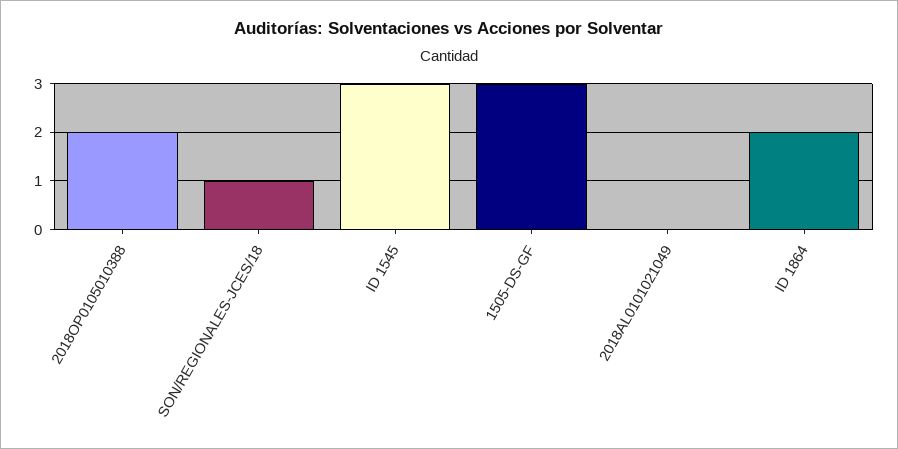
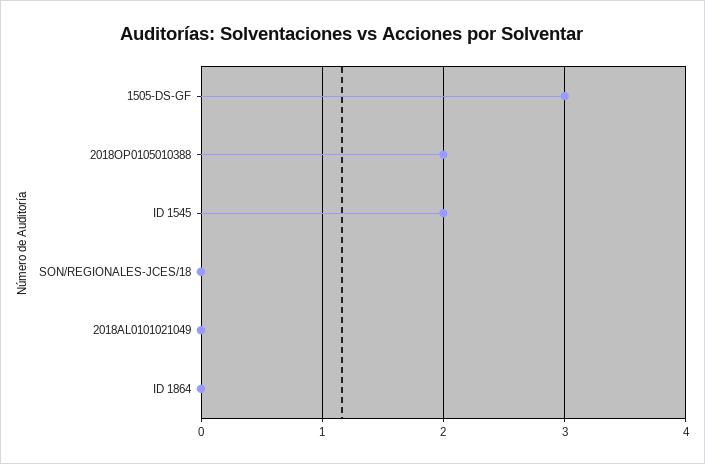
  {
    "2018OP0105010388": 2,
-   "SON/REGIONALES-JCES/18": 1,
+   "SON/REGIONALES-JCES/18": 0,
-   "ID 1545": 3,
+   "ID 1545": 2,
    "1505-DS-GF": 3,
    "2018AL0101021049": 0,
-   "ID 1864": 2
+   "ID 1864": 0
  }

